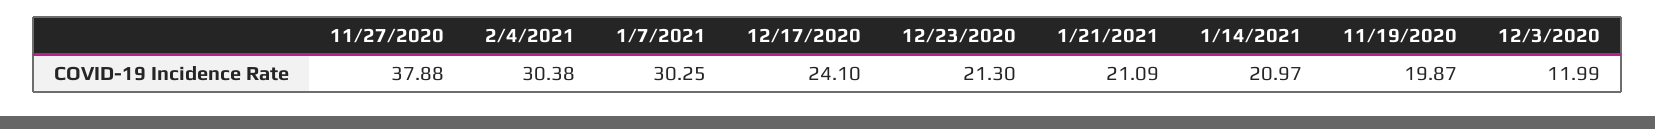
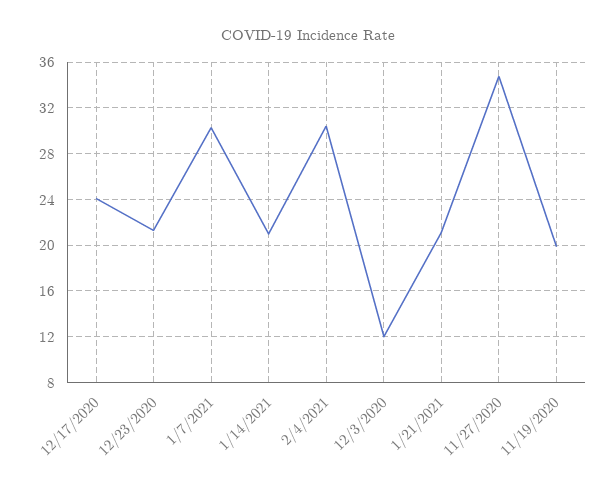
  {
-   "11/27/2020": 37.88,
+   "11/27/2020": 35,
    "2/4/2021": 30.38,
    "1/7/2021": 30.25,
    "12/17/2020": 24.1,
    "12/23/2020": 21.3,
    "1/21/2021": 21.09,
    "1/14/2021": 20.97,
    "11/19/2020": 19.87,
    "12/3/2020": 11.99
  }

